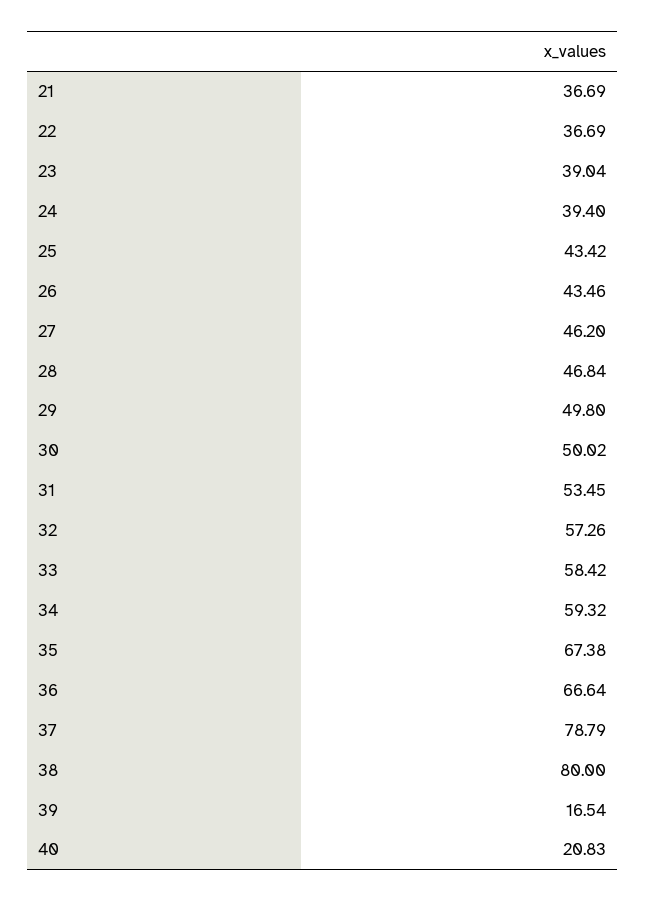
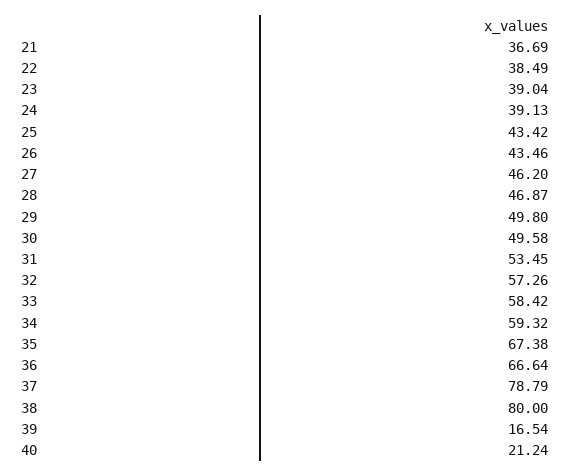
  {
    "21": 36.69,
-   "22": 36.69,
+   "22": 38.49,
    "23": 39.04,
-   "24": 39.4,
+   "24": 39.13,
    "25": 43.42,
    "26": 43.46,
    "27": 46.2,
-   "28": 46.84,
+   "28": 46.87,
    "29": 49.8,
-   "30": 50.02,
+   "30": 49.58,
    "31": 53.45,
    "32": 57.26,
    "33": 58.42,
    "34": 59.32,
    "35": 67.38,
    "36": 66.64,
    "37": 78.79,
    "38": 80,
    "39": 16.54,
-   "40": 20.83
+   "40": 21.24
  }

